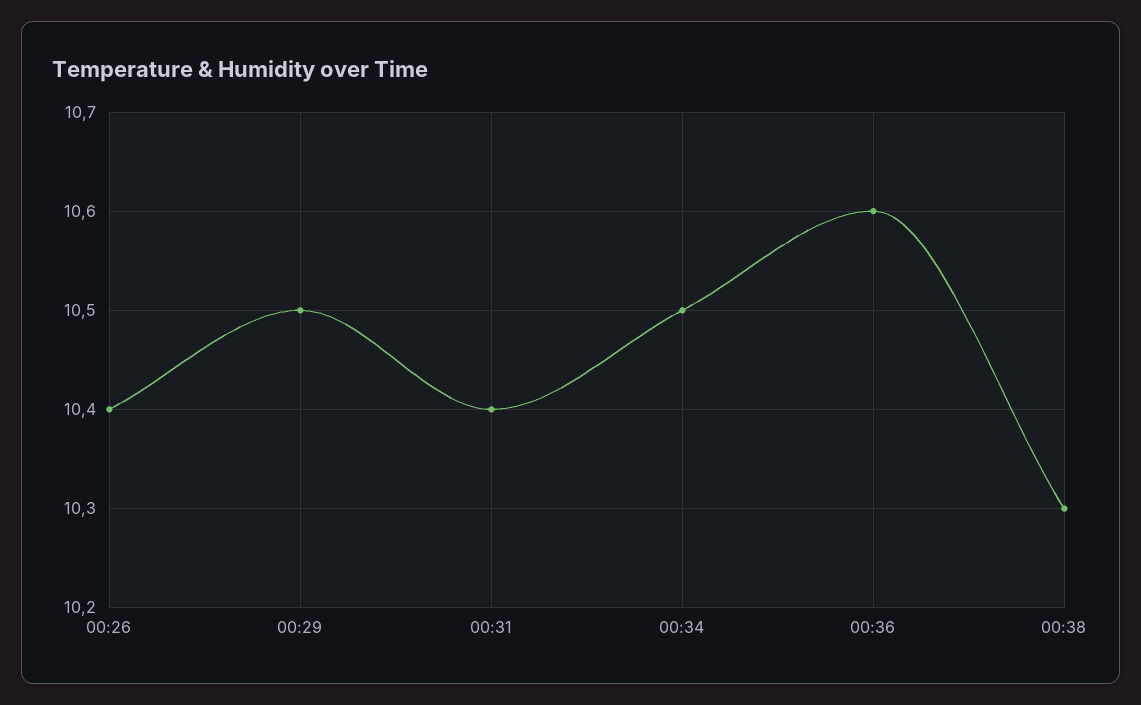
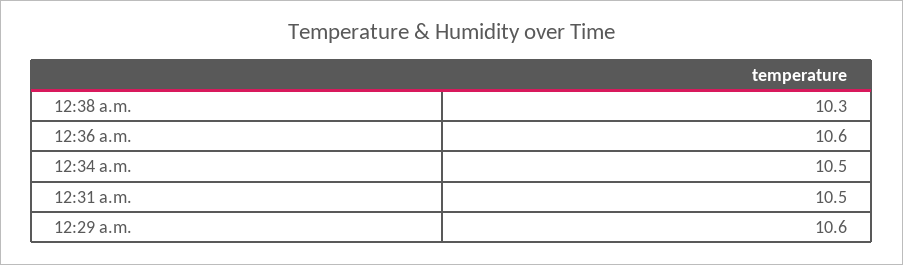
  {
-   "00:26": 10.4,
-   "00:29": 10.5,
+   "00:29": 10.6,
-   "00:31": 10.4,
+   "00:31": 10.5,
    "00:34": 10.5,
    "00:36": 10.6,
    "00:38": 10.3
  }

